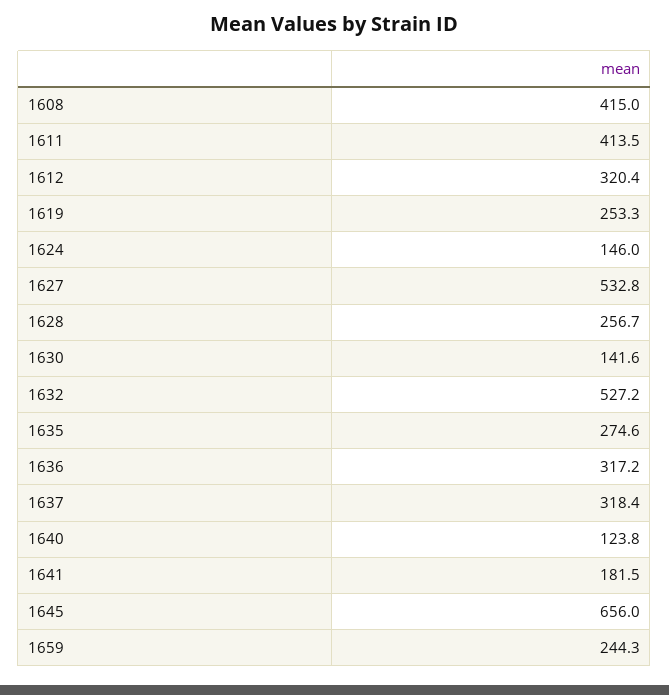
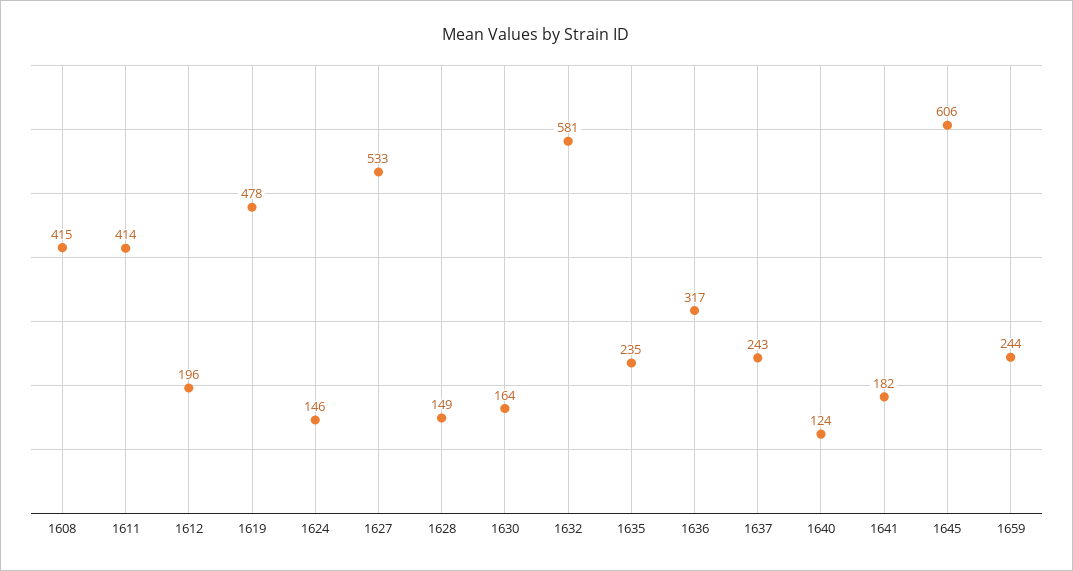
  {
    "1608": 415,
    "1611": 413.5,
-   "1612": 320.4,
+   "1612": 196,
-   "1619": 253.3,
+   "1619": 478,
    "1624": 146,
    "1627": 532.8,
-   "1628": 256.7,
+   "1628": 149,
-   "1630": 141.6,
+   "1630": 164,
-   "1632": 527.2,
+   "1632": 581,
-   "1635": 274.6,
+   "1635": 235,
    "1636": 317.2,
-   "1637": 318.4,
+   "1637": 243,
    "1640": 123.8,
    "1641": 181.5,
-   "1645": 656,
+   "1645": 606,
    "1659": 244.3
  }

